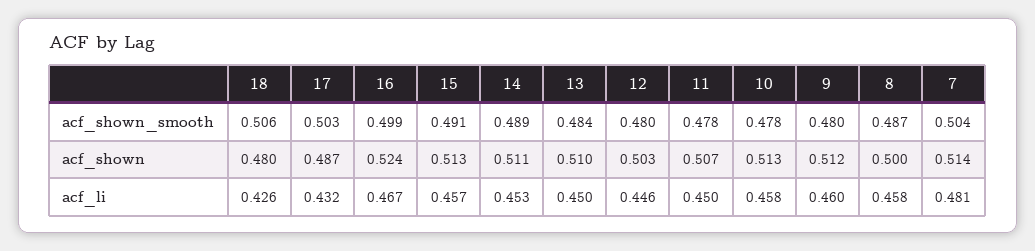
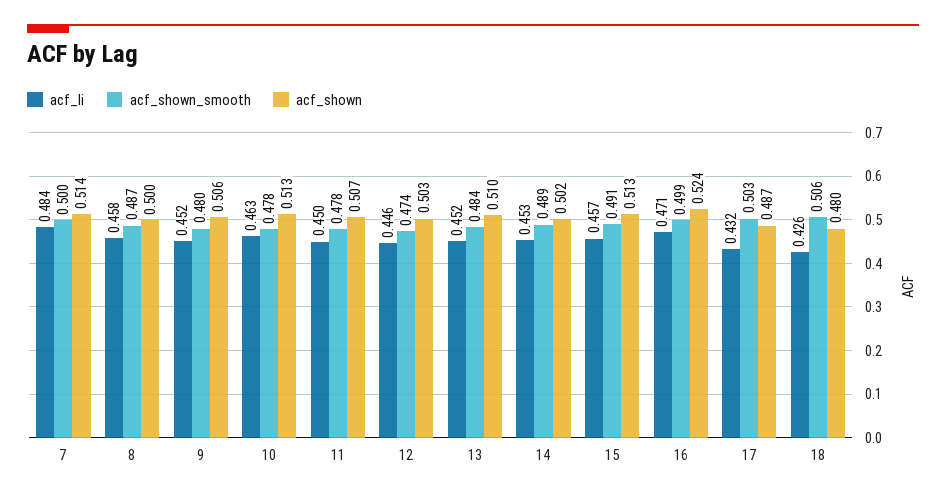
  {
    "acf_shown_smooth": {
      "18": 0.506,
      "17": 0.503,
      "16": 0.499,
      "15": 0.491,
      "14": 0.489,
      "13": 0.484,
-     "12": 0.48,
+     "12": 0.474,
      "11": 0.478,
      "10": 0.478,
      "9": 0.48,
      "8": 0.487,
-     "7": 0.504
+     "7": 0.5
    },
    "acf_shown": {
      "18": 0.48,
      "17": 0.487,
      "16": 0.524,
      "15": 0.513,
-     "14": 0.511,
+     "14": 0.502,
      "13": 0.51,
      "12": 0.503,
      "11": 0.507,
      "10": 0.513,
-     "9": 0.512,
+     "9": 0.506,
      "8": 0.5,
      "7": 0.514
    },
    "acf_li": {
      "18": 0.426,
      "17": 0.432,
-     "16": 0.467,
+     "16": 0.471,
      "15": 0.457,
      "14": 0.453,
-     "13": 0.45,
+     "13": 0.452,
      "12": 0.446,
      "11": 0.45,
-     "10": 0.458,
+     "10": 0.463,
-     "9": 0.46,
+     "9": 0.452,
      "8": 0.458,
-     "7": 0.481
+     "7": 0.484
    }
  }

